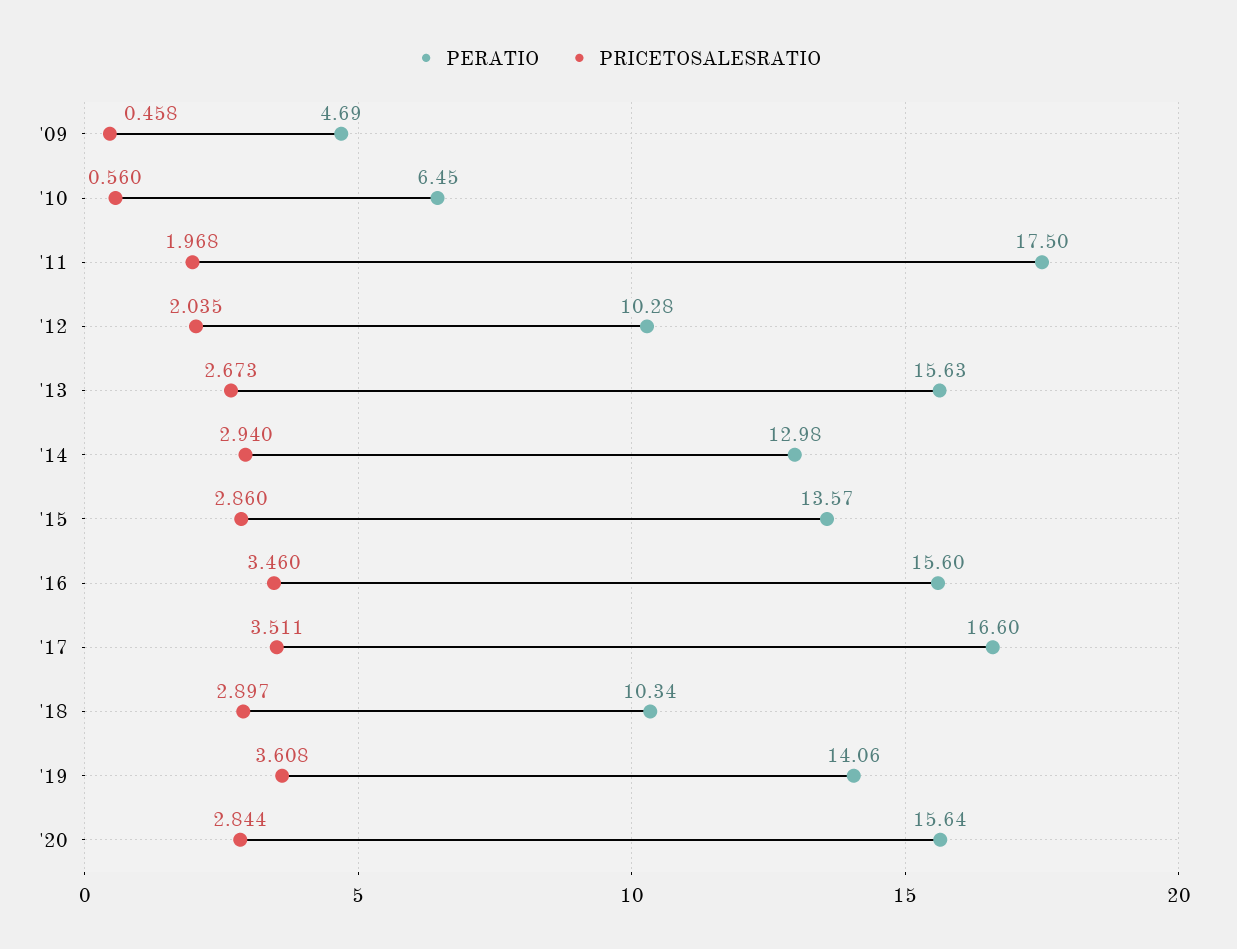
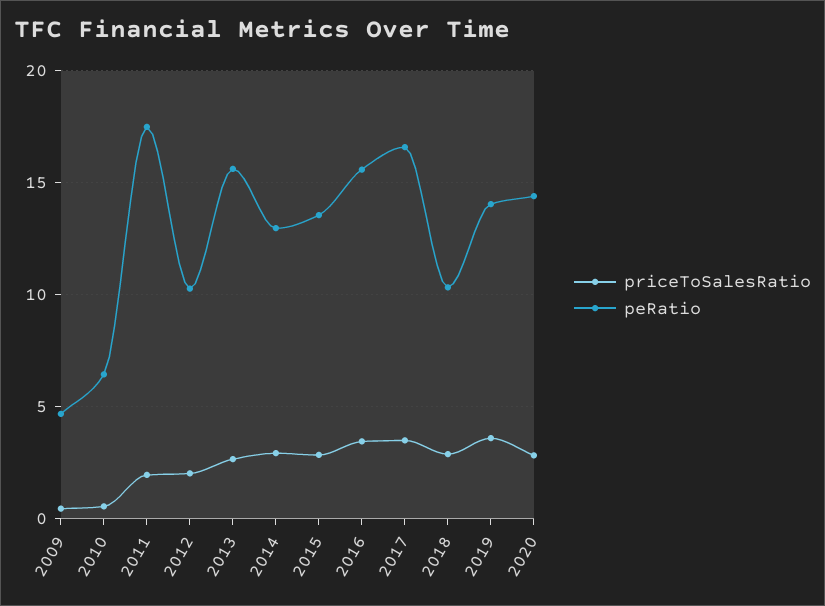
  {
    "PERATIO": {
      "'09": 4.69,
      "'10": 6.45,
      "'11": 17.5,
      "'12": 10.28,
      "'13": 15.63,
      "'14": 12.98,
      "'15": 13.57,
      "'16": 15.6,
      "'17": 16.6,
      "'18": 10.34,
      "'19": 14.06,
-     "'20": 15.64
+     "'20": 14.5
    },
    "PRICETOSALESRATIO": {
      "'09": 0.458,
      "'10": 0.56,
      "'11": 1.968,
      "'12": 2.035,
      "'13": 2.673,
      "'14": 2.94,
      "'15": 2.86,
      "'16": 3.46,
      "'17": 3.511,
      "'18": 2.897,
      "'19": 3.608,
      "'20": 2.844
    }
  }

